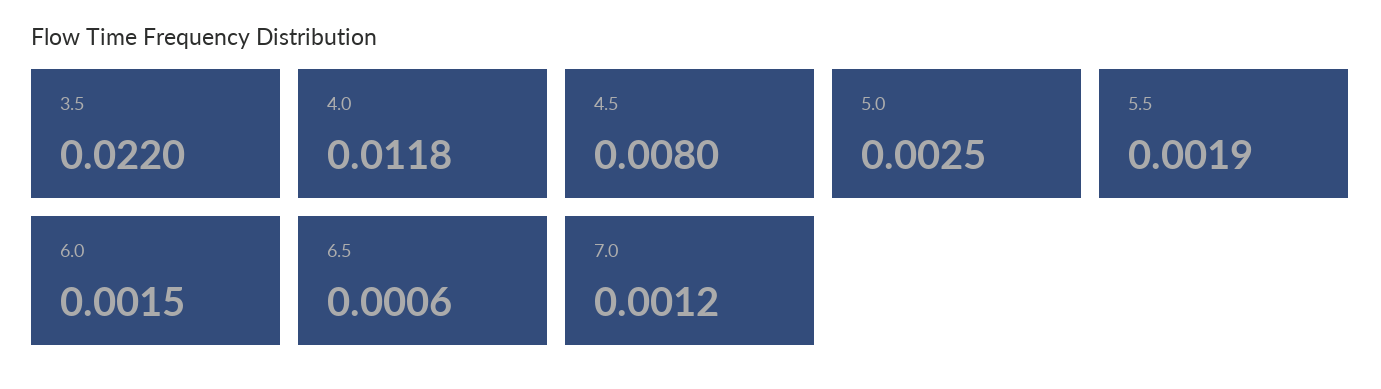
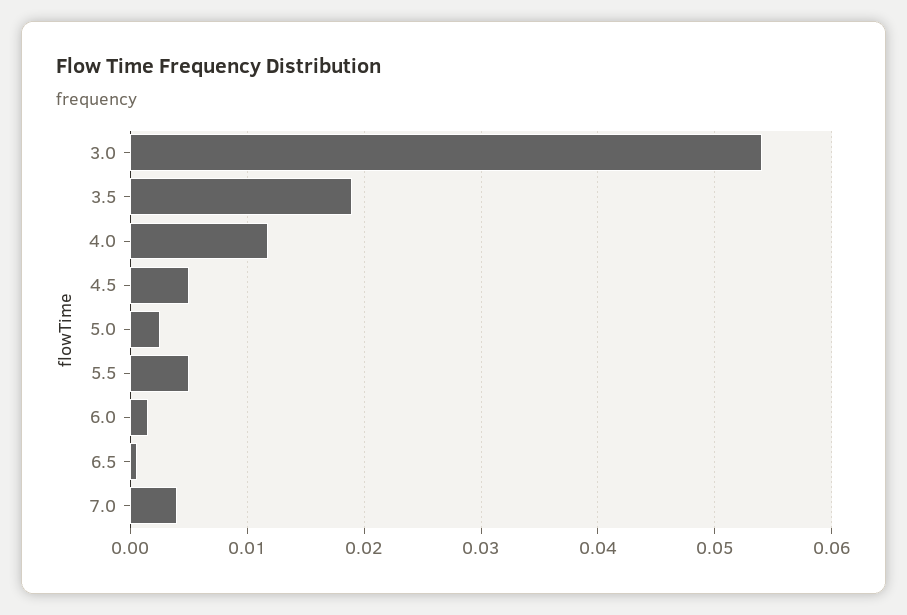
  {
-   "3.5": 0.022,
+   "3.5": 0.019,
    "4.0": 0.0118,
-   "4.5": 0.008,
+   "4.5": 0.005,
    "5.0": 0.0025,
-   "5.5": 0.0019,
+   "5.5": 0.005,
    "6.0": 0.0015,
    "6.5": 0.0006,
-   "7.0": 0.0012
+   "7.0": 0.004,
+   "3.0": 0.054
  }

